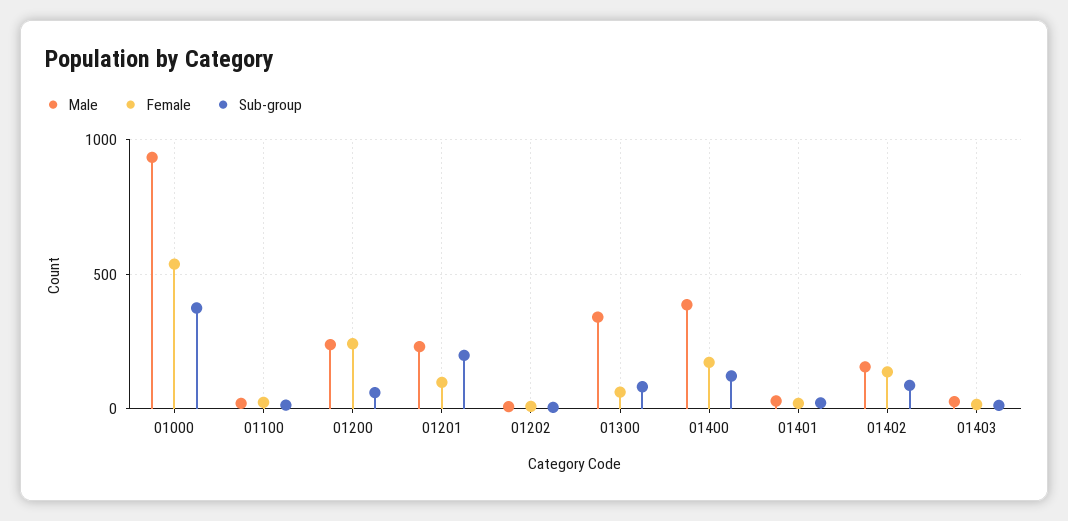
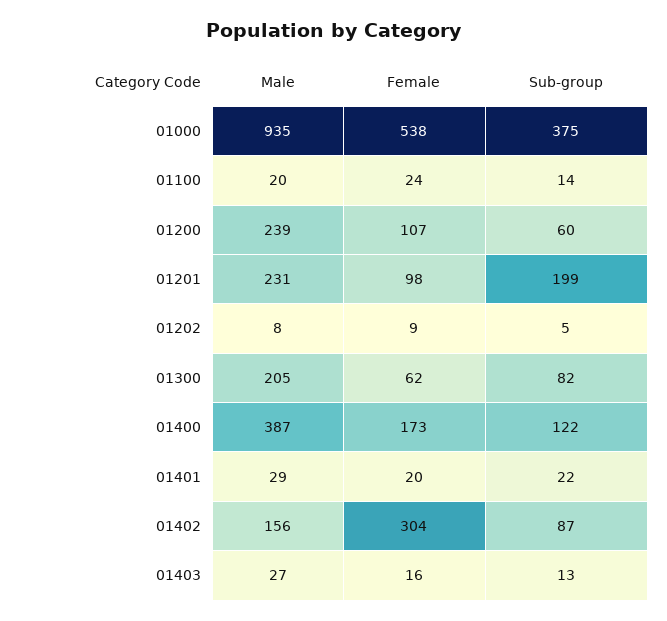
  {
    "Male": {
      "01000": 935,
      "01100": 20,
      "01200": 239,
      "01201": 231,
      "01202": 8,
-     "01300": 350,
+     "01300": 205,
      "01400": 387,
      "01401": 29,
      "01402": 156,
      "01403": 27
    },
    "Female": {
      "01000": 538,
      "01100": 24,
-     "01200": 250,
+     "01200": 107,
      "01201": 98,
      "01202": 9,
      "01300": 62,
      "01400": 173,
      "01401": 20,
-     "01402": 150,
+     "01402": 304,
      "01403": 16
    },
    "Sub-group": {
      "01000": 375,
      "01100": 14,
      "01200": 60,
      "01201": 199,
      "01202": 5,
      "01300": 82,
      "01400": 122,
      "01401": 22,
      "01402": 87,
      "01403": 13
    }
  }

